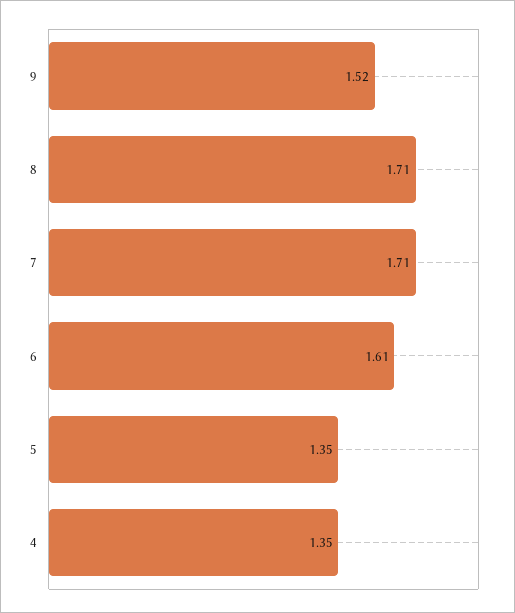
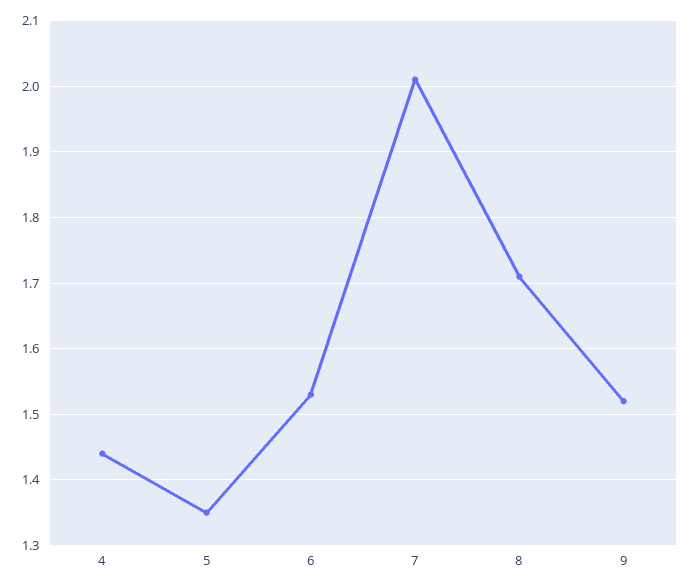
  {
    "9": 1.52,
    "8": 1.71,
-   "7": 1.71,
+   "7": 2.01,
-   "6": 1.61,
+   "6": 1.53,
    "5": 1.35,
-   "4": 1.35
+   "4": 1.44
  }

